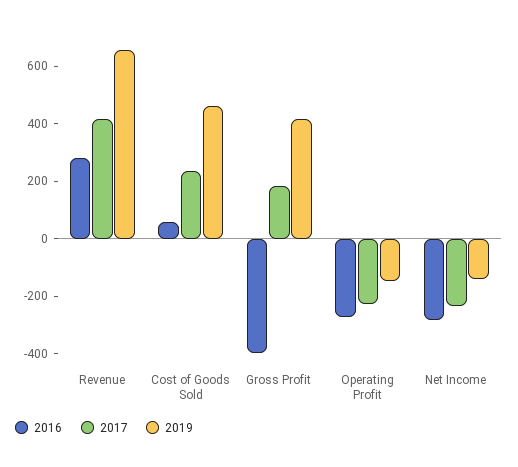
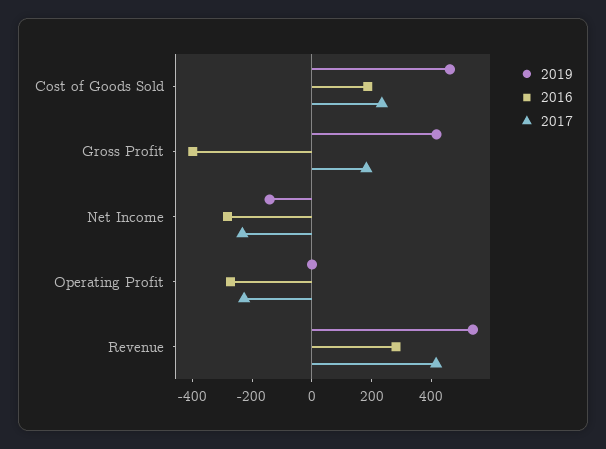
  {
    "2016": {
      "Revenue": 300,
-     "Cost of Goods Sold": 50,
+     "Cost of Goods Sold": 200,
      "Gross Profit": -400,
      "Operating Profit": -250,
      "Net Income": -300
    },
    "2017": {
      "Revenue": 400,
      "Cost of Goods Sold": 250,
      "Gross Profit": 200,
      "Operating Profit": -250,
      "Net Income": -250
    },
    "2019": {
-     "Revenue": 650,
+     "Revenue": 550,
      "Cost of Goods Sold": 450,
      "Gross Profit": 400,
-     "Operating Profit": -150,
+     "Operating Profit": 0,
      "Net Income": -150
    }
  }

